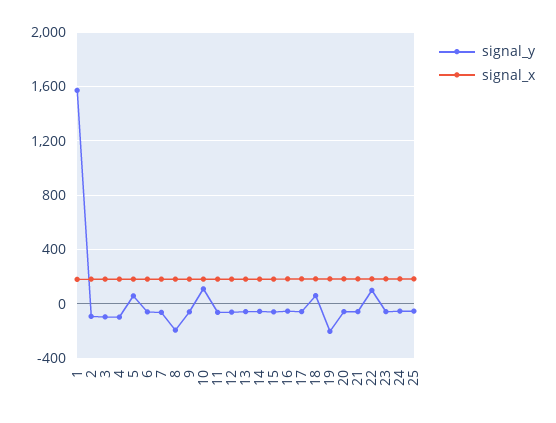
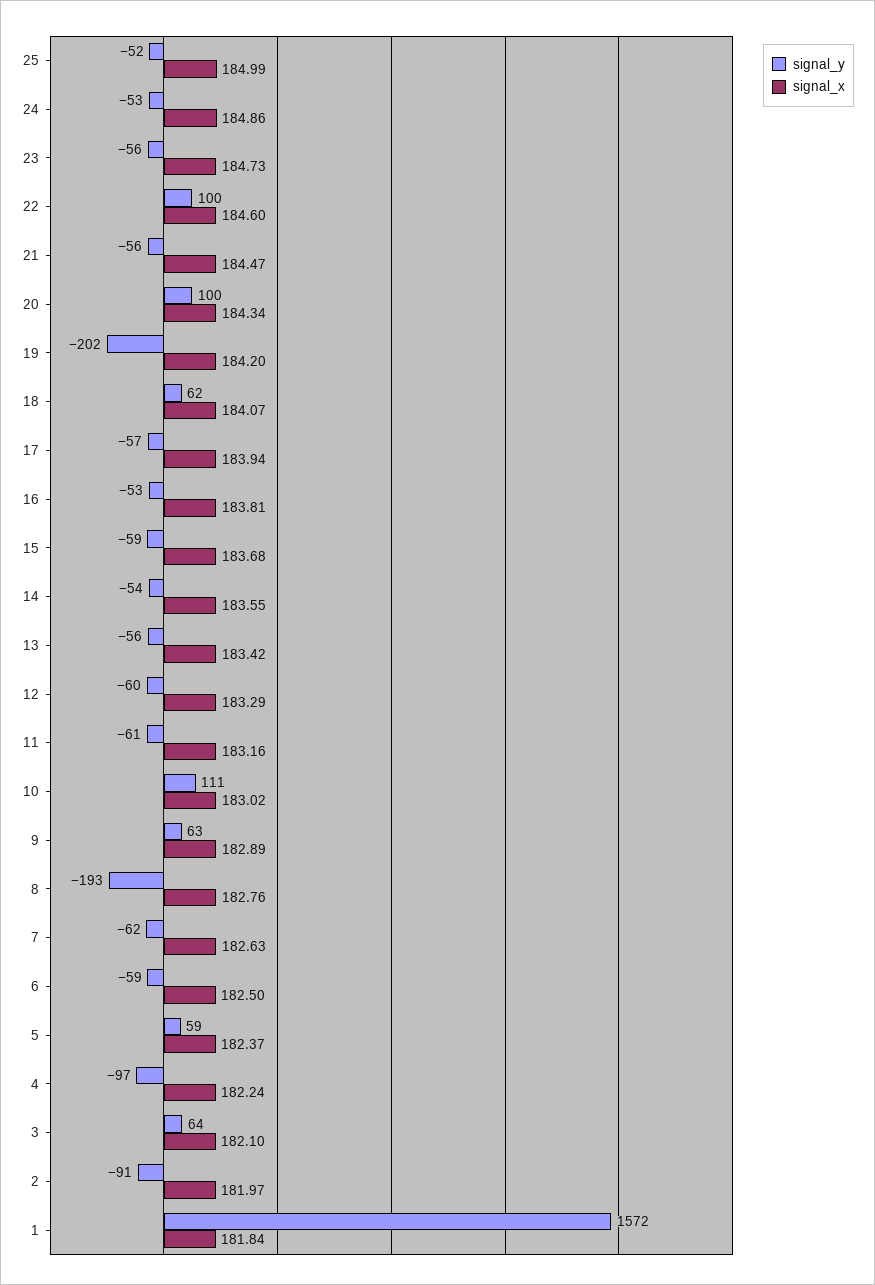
  {
    "signal_y": {
      "1": 1572,
      "2": -91,
-     "3": -100,
+     "3": 64,
      "4": -97,
      "5": 59,
      "6": -59,
      "7": -62,
      "8": -193,
-     "9": -50,
+     "9": 63,
      "10": 111,
      "11": -61,
      "12": -60,
      "13": -56,
      "14": -54,
      "15": -59,
      "16": -53,
      "17": -57,
      "18": 62,
      "19": -202,
-     "20": -50,
+     "20": 100,
      "21": -56,
      "22": 100,
      "23": -56,
      "24": -53,
      "25": -52
    },
    "signal_x": {
      "1": 181.84,
      "2": 181.97,
      "3": 182.1,
      "4": 182.24,
      "5": 182.37,
      "6": 182.5,
      "7": 182.63,
      "8": 182.76,
      "9": 182.89,
      "10": 183.02,
      "11": 183.16,
      "12": 183.29,
      "13": 183.42,
      "14": 183.55,
      "15": 183.68,
      "16": 183.81,
      "17": 183.94,
      "18": 184.07,
      "19": 184.2,
      "20": 184.34,
      "21": 184.47,
      "22": 184.6,
      "23": 184.73,
      "24": 184.86,
      "25": 184.99
    }
  }

